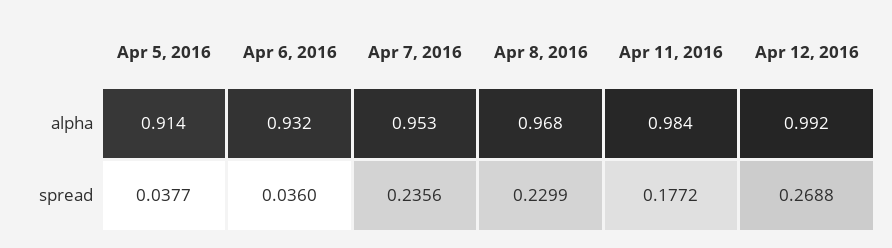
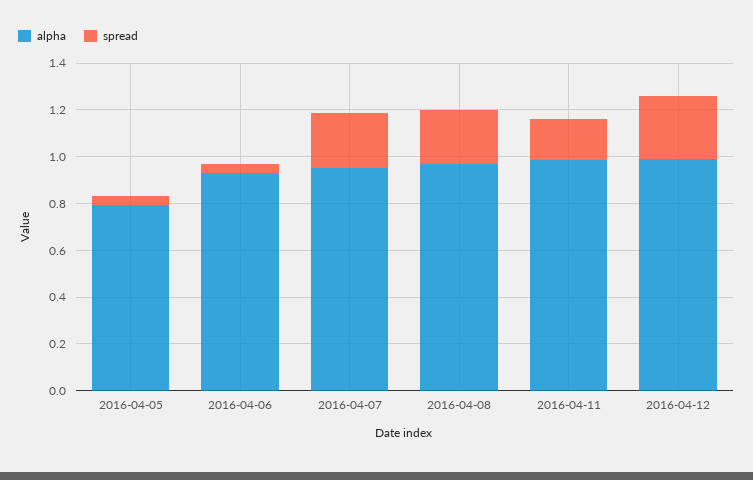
  {
    "alpha": {
-     "Apr 5, 2016": 0.914,
+     "Apr 5, 2016": 0.8,
      "Apr 6, 2016": 0.932,
      "Apr 7, 2016": 0.953,
      "Apr 8, 2016": 0.968,
      "Apr 11, 2016": 0.984,
      "Apr 12, 2016": 0.992
    },
    "spread": {
      "Apr 5, 2016": 0.0377,
      "Apr 6, 2016": 0.036,
      "Apr 7, 2016": 0.2356,
      "Apr 8, 2016": 0.2299,
      "Apr 11, 2016": 0.1772,
      "Apr 12, 2016": 0.2688
    }
  }

